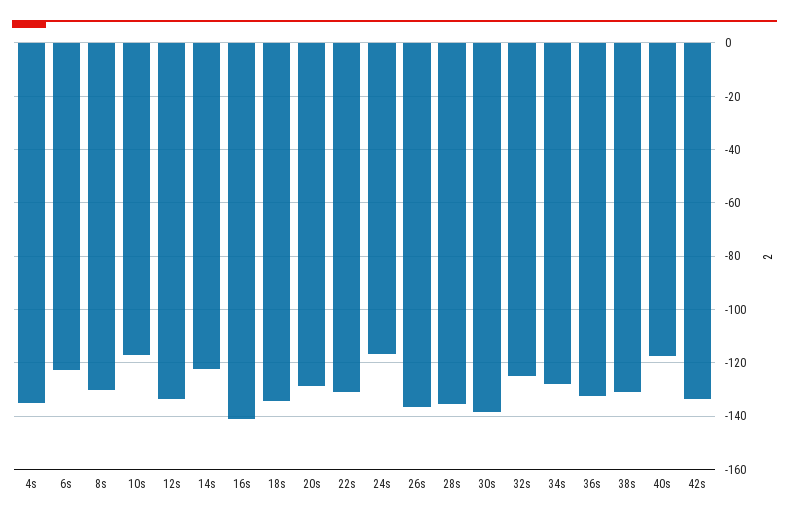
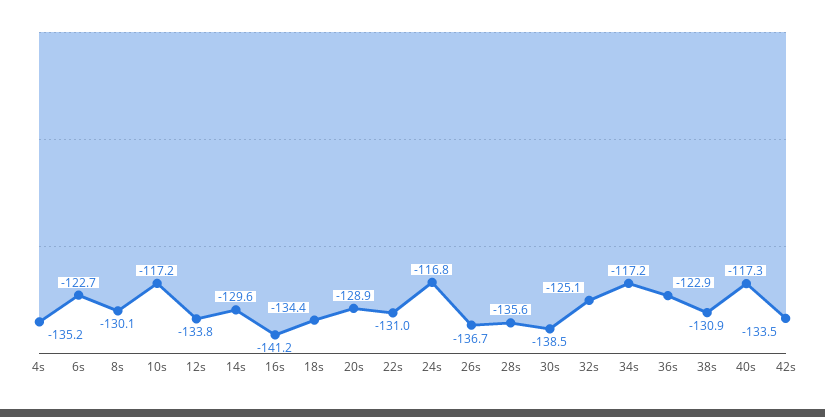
  {
    "4s": -135.2,
    "6s": -122.7,
    "8s": -130.1,
    "10s": -117.2,
    "12s": -133.8,
-   "14s": -122.5,
+   "14s": -129.6,
    "16s": -141.2,
    "18s": -134.4,
    "20s": -128.9,
    "22s": -131,
    "24s": -116.8,
    "26s": -136.7,
    "28s": -135.6,
    "30s": -138.5,
    "32s": -125.1,
-   "34s": -127.5,
+   "34s": -117.2,
-   "36s": -132.5,
+   "36s": -122.9,
    "38s": -130.9,
    "40s": -117.3,
    "42s": -133.5
  }

